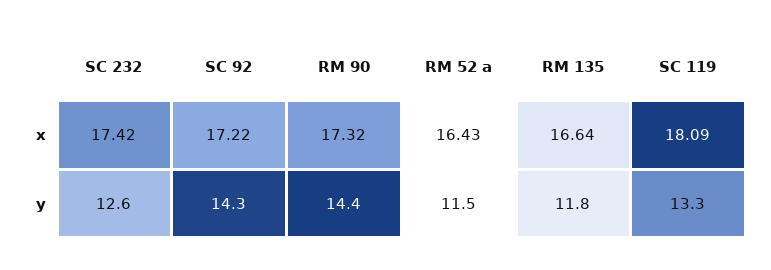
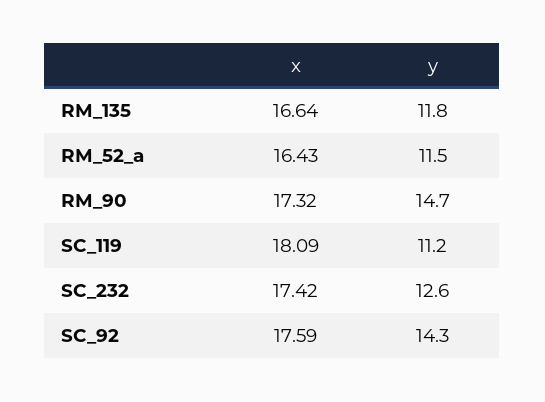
  {
    "SC 232": {
      "x": 17.42,
      "y": 12.6
    },
    "SC 92": {
-     "x": 17.22,
+     "x": 17.59,
      "y": 14.3
    },
    "RM 90": {
      "x": 17.32,
-     "y": 14.4
+     "y": 14.7
    },
    "RM 52 a": {
      "x": 16.43,
      "y": 11.5
    },
    "RM 135": {
      "x": 16.64,
      "y": 11.8
    },
    "SC 119": {
      "x": 18.09,
-     "y": 13.3
+     "y": 11.2
    }
  }

